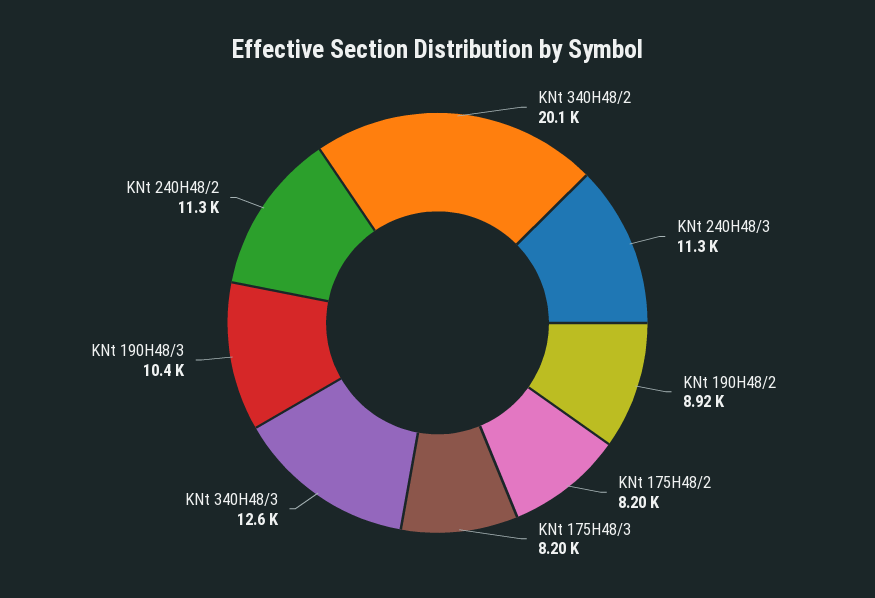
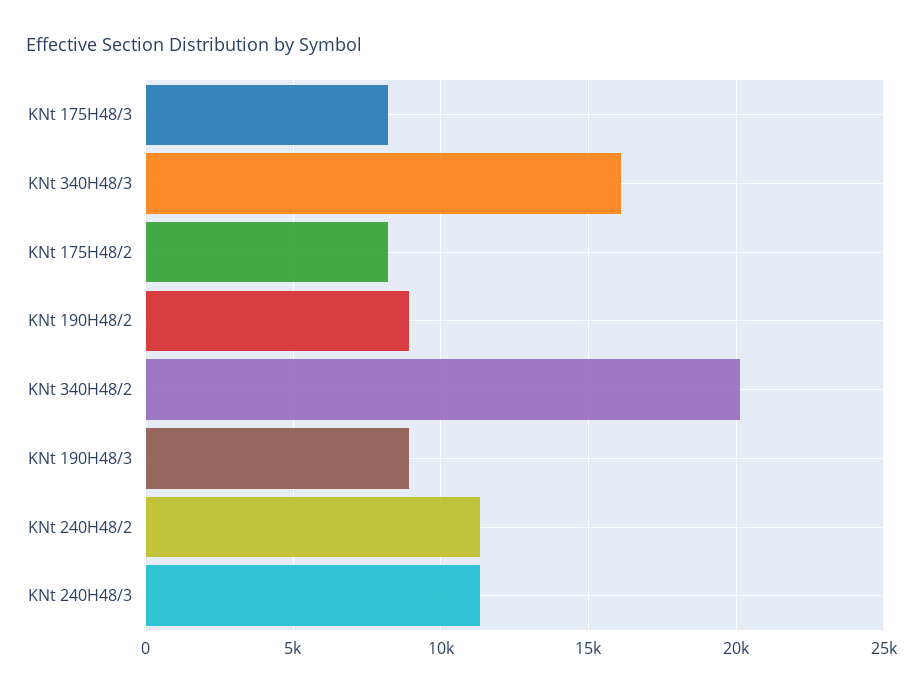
  {
    "KNt 340H48/2": 20100,
    "KNt 240H48/3": 11300,
    "KNt 190H48/2": 8920,
    "KNt 175H48/2": 8200,
    "KNt 175H48/3": 8200,
-   "KNt 340H48/3": 12600,
+   "KNt 340H48/3": 16000,
-   "KNt 190H48/3": 10400,
+   "KNt 190H48/3": 9000,
    "KNt 240H48/2": 11300
  }

